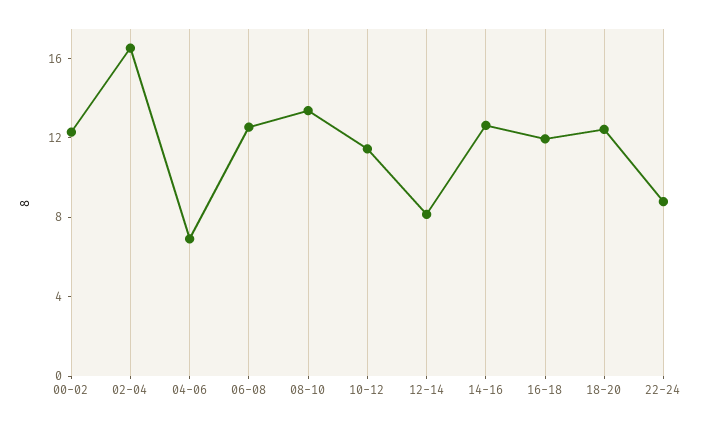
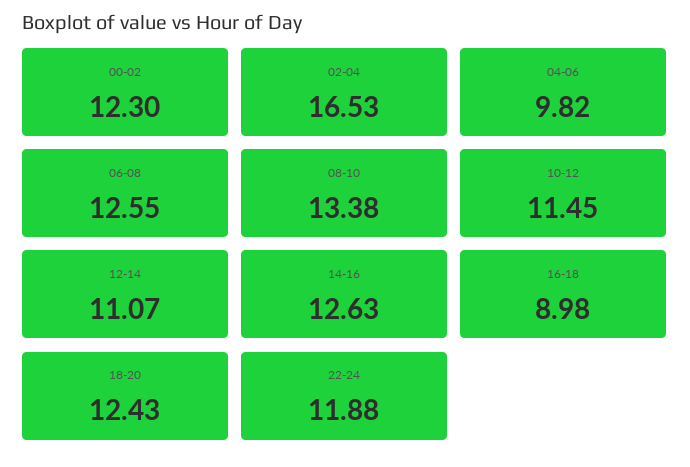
  {
    "00-02": 12.3,
    "02-04": 16.53,
-   "04-06": 7,
+   "04-06": 9.82,
    "06-08": 12.55,
    "08-10": 13.38,
    "10-12": 11.45,
-   "12-14": 8,
+   "12-14": 11.07,
    "14-16": 12.63,
-   "16-18": 12,
+   "16-18": 8.98,
    "18-20": 12.43,
-   "22-24": 9
+   "22-24": 11.88
  }

